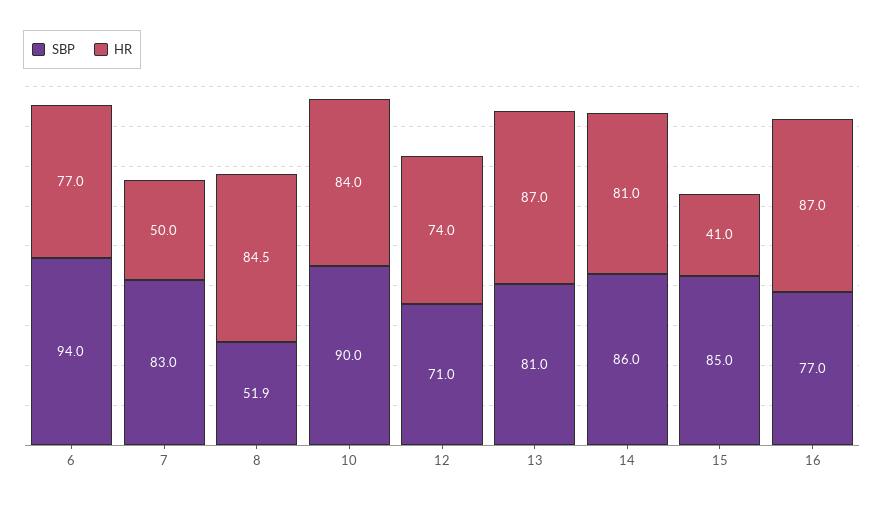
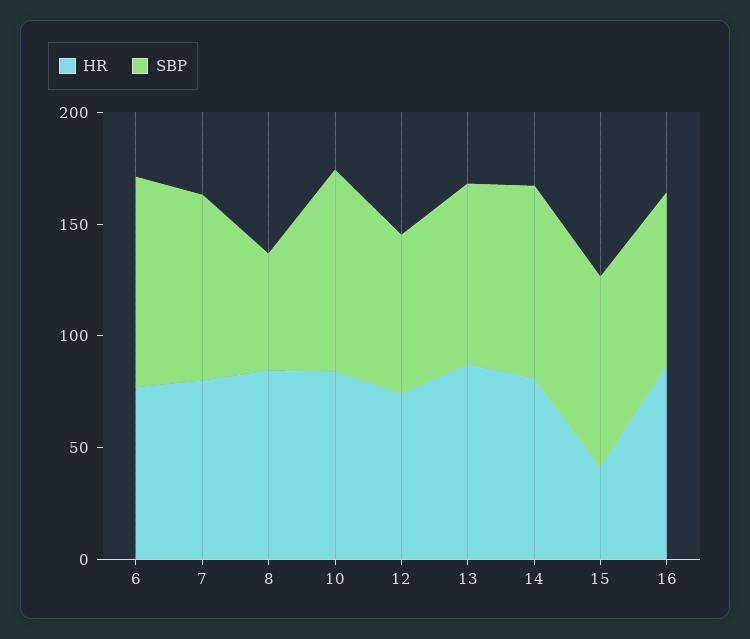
  {
    "SBP": {
      "6": 94,
      "7": 83,
      "8": 51.9,
      "10": 90,
      "12": 71,
      "13": 81,
      "14": 86,
      "15": 85,
      "16": 77
    },
    "HR": {
      "6": 77,
-     "7": 50,
+     "7": 80,
      "8": 84.5,
      "10": 84,
      "12": 74,
      "13": 87,
      "14": 81,
      "15": 41,
      "16": 87
    }
  }

